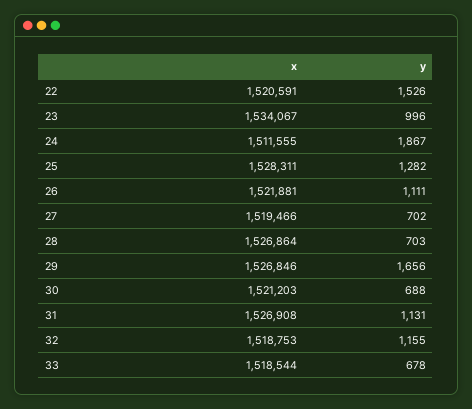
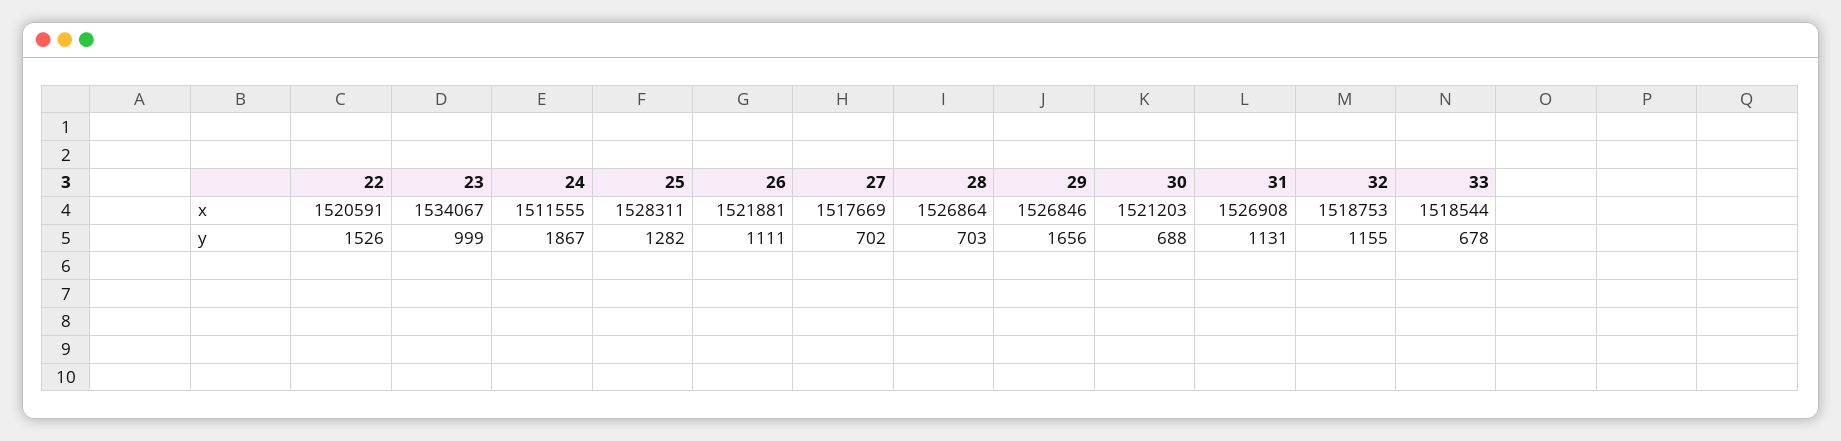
  {
    "x": {
      "22": 1520591,
      "23": 1534067,
      "24": 1511555,
      "25": 1528311,
      "26": 1521881,
-     "27": 1519466,
+     "27": 1517669,
      "28": 1526864,
      "29": 1526846,
      "30": 1521203,
      "31": 1526908,
      "32": 1518753,
      "33": 1518544
    },
    "y": {
      "22": 1526,
-     "23": 996,
+     "23": 999,
      "24": 1867,
      "25": 1282,
      "26": 1111,
      "27": 702,
      "28": 703,
      "29": 1656,
      "30": 688,
      "31": 1131,
      "32": 1155,
      "33": 678
    }
  }

